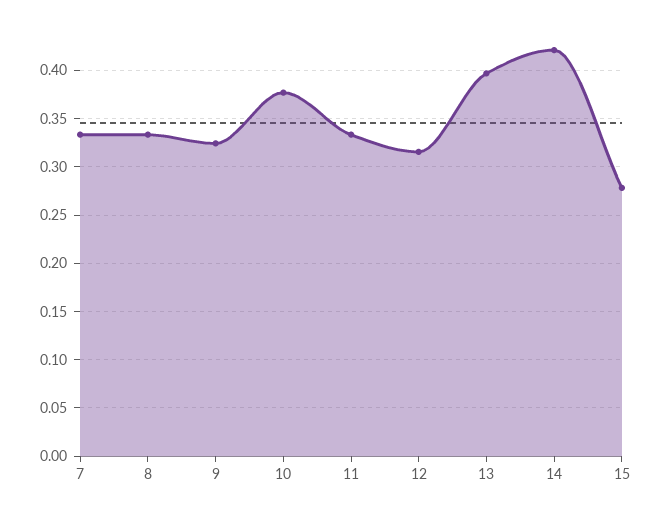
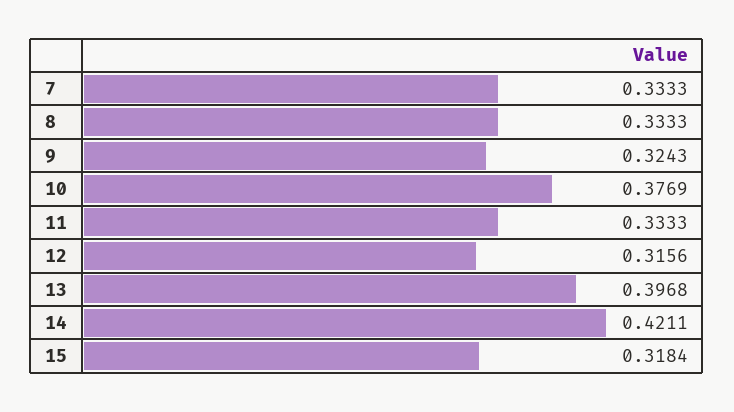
  {
    "7": 0.3333,
    "8": 0.3333,
    "9": 0.3243,
    "10": 0.3769,
    "11": 0.3333,
    "12": 0.3156,
    "13": 0.3968,
    "14": 0.4211,
-   "15": 0.28
+   "15": 0.3184
  }

